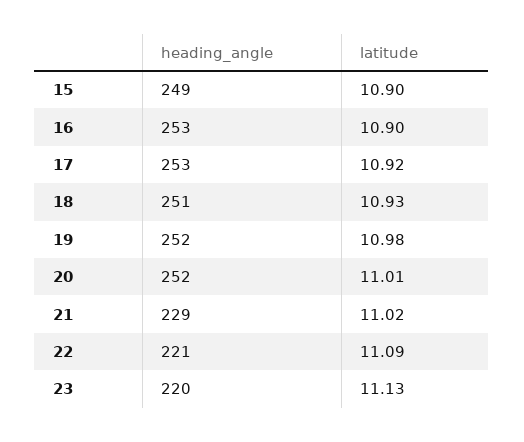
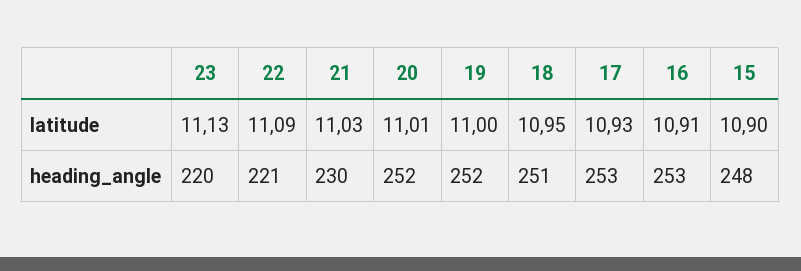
  {
    "heading_angle": {
-     "15": 249,
+     "15": 248,
      "16": 253,
      "17": 253,
      "18": 251,
      "19": 252,
      "20": 252,
-     "21": 229,
+     "21": 230,
      "22": 221,
      "23": 220
    },
    "latitude": {
      "15": 10.9,
-     "16": 10.9,
+     "16": 10.91,
-     "17": 10.92,
+     "17": 10.93,
-     "18": 10.93,
+     "18": 10.95,
-     "19": 10.98,
+     "19": 11,
      "20": 11.01,
-     "21": 11.02,
+     "21": 11.03,
      "22": 11.09,
      "23": 11.13
    }
  }

